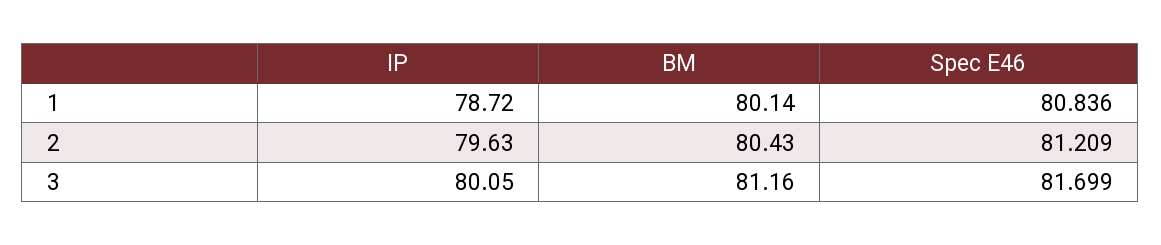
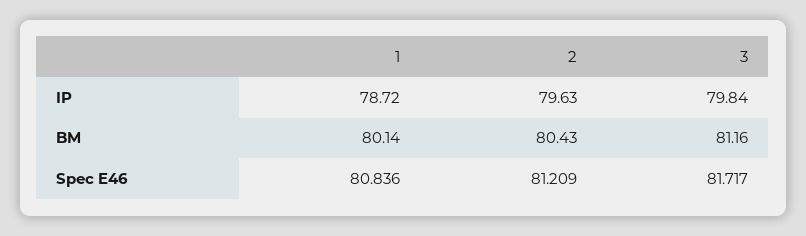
  {
    "IP": {
      "1": 78.72,
      "2": 79.63,
-     "3": 80.05
+     "3": 79.84
    },
    "BM": {
      "1": 80.14,
      "2": 80.43,
      "3": 81.16
    },
    "Spec E46": {
      "1": 80.836,
      "2": 81.209,
-     "3": 81.699
+     "3": 81.717
    }
  }

